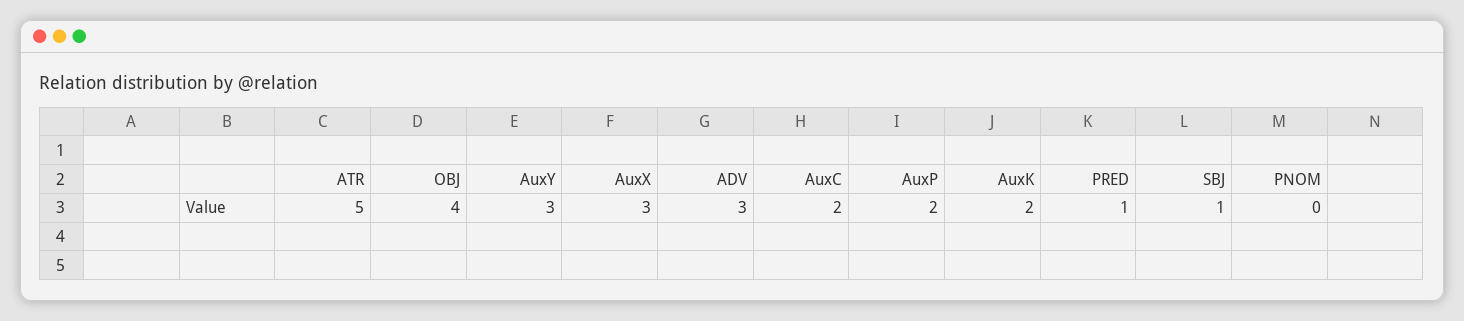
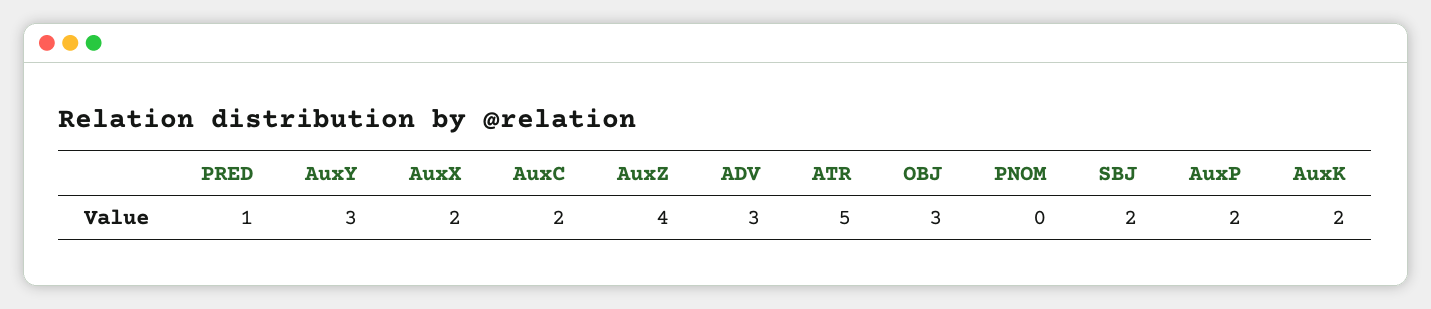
  {
    "ATR": 5,
-   "OBJ": 4,
+   "OBJ": 3,
    "AuxY": 3,
-   "AuxX": 3,
+   "AuxX": 2,
    "ADV": 3,
    "AuxC": 2,
    "AuxP": 2,
    "AuxK": 2,
    "PRED": 1,
-   "SBJ": 1,
+   "SBJ": 2,
-   "PNOM": 0
+   "PNOM": 0,
+   "AuxZ": 4
  }

